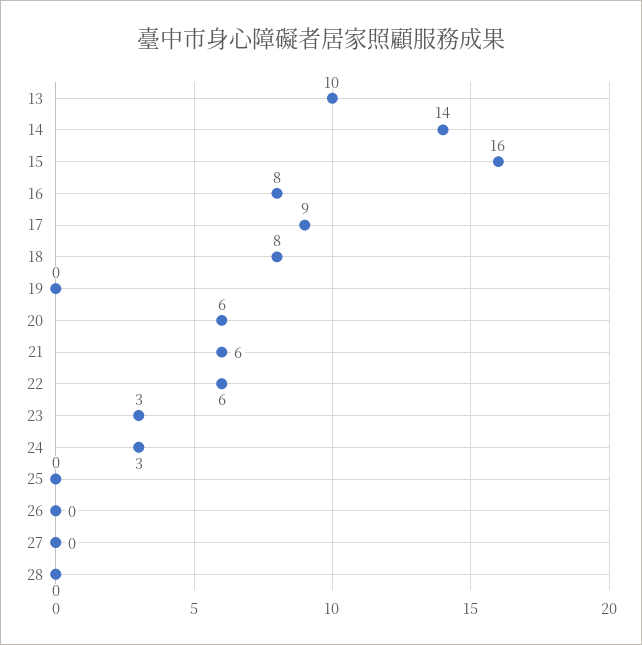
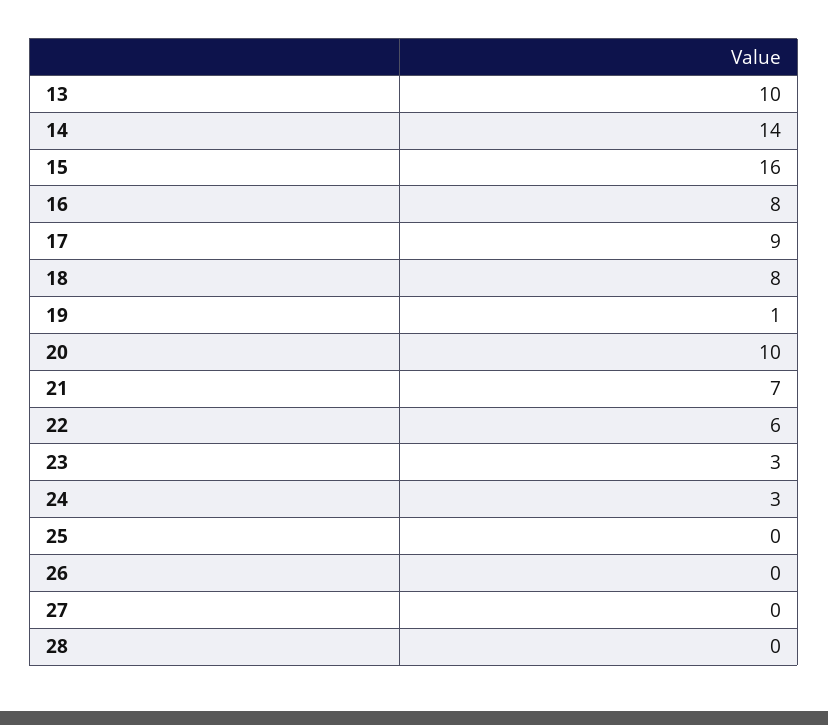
  {
    "13": 10,
    "14": 14,
    "15": 16,
    "16": 8,
    "17": 9,
    "18": 8,
-   "19": 0,
+   "19": 1,
-   "20": 6,
+   "20": 10,
-   "21": 6,
+   "21": 7,
    "22": 6,
    "23": 3,
    "24": 3,
    "25": 0,
    "26": 0,
    "27": 0,
    "28": 0
  }

